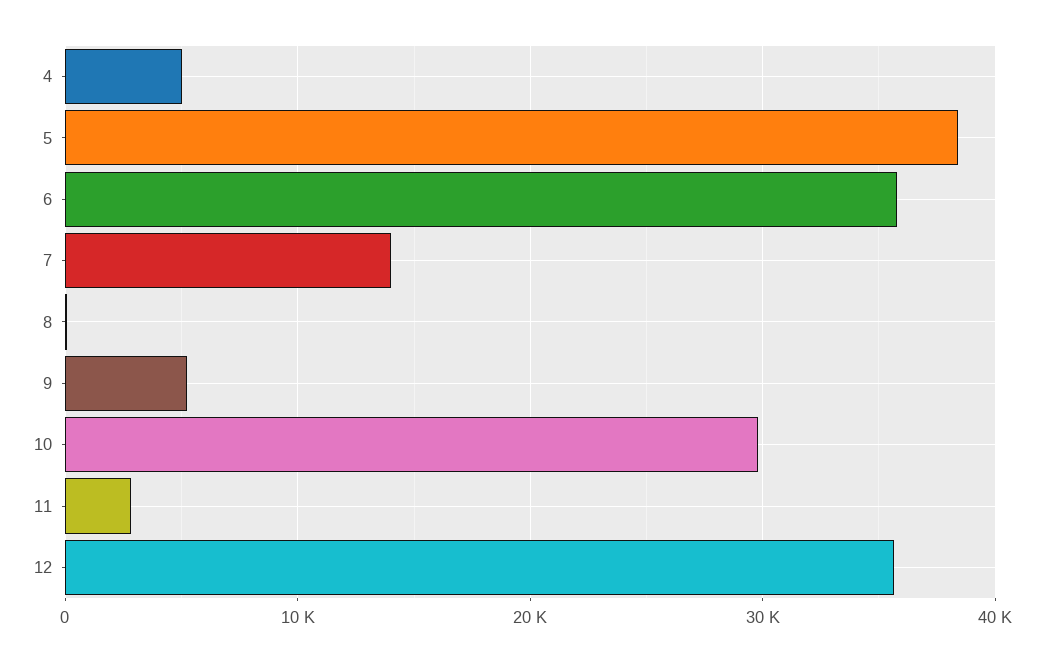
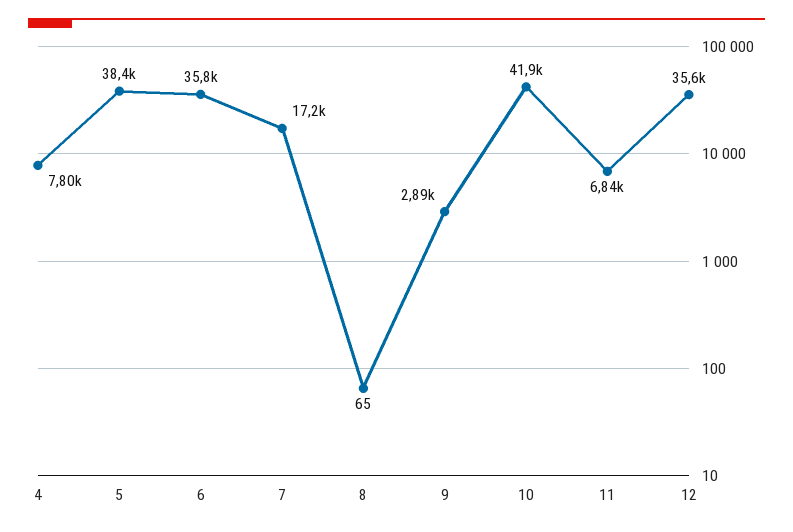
  {
-   "4": 5000,
+   "4": 7800,
    "5": 38400,
    "6": 35800,
-   "7": 14000,
+   "7": 17200,
    "8": 65,
-   "9": 5000,
+   "9": 2890,
-   "10": 30000,
+   "10": 41900,
-   "11": 3000,
+   "11": 6840,
    "12": 35600
  }

